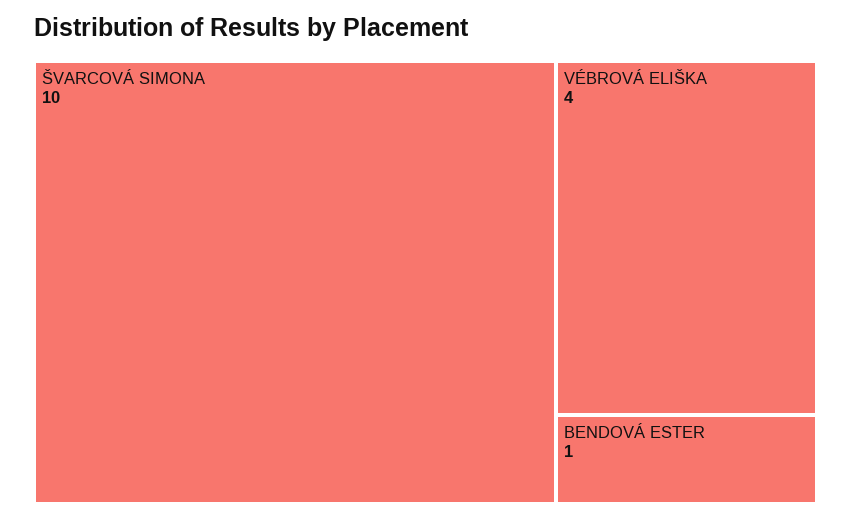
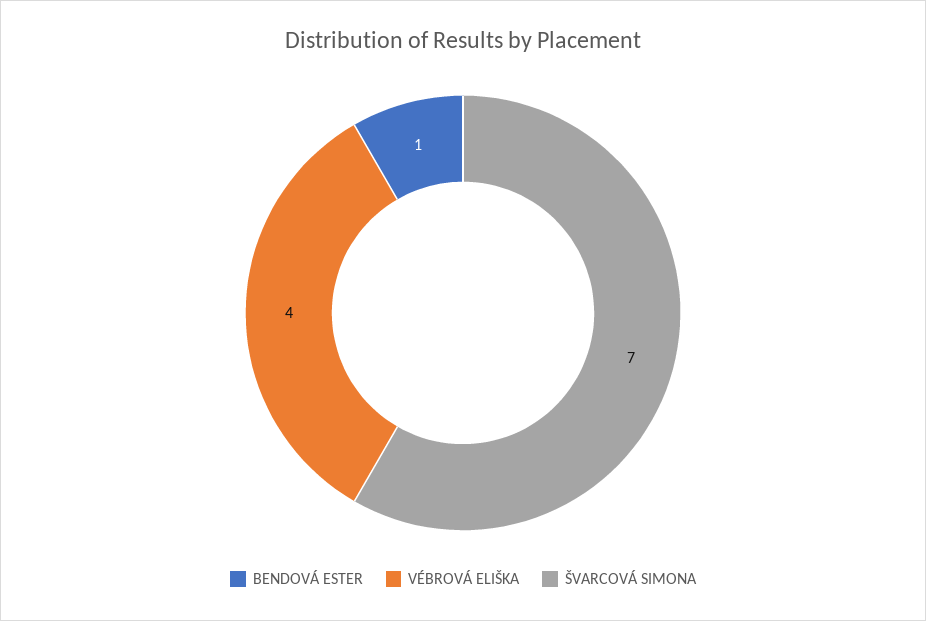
  {
-   "ŠVARCOVÁ SIMONA": 10,
+   "ŠVARCOVÁ SIMONA": 7,
    "VÉBROVÁ ELIŠKA": 4,
    "BENDOVÁ ESTER": 1
  }

